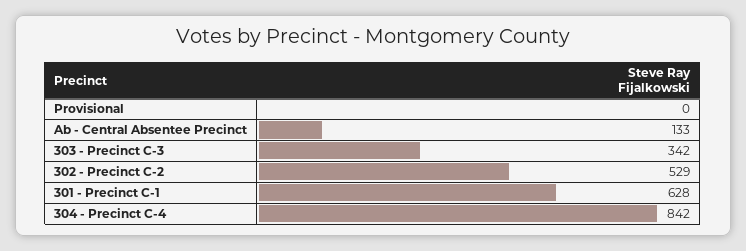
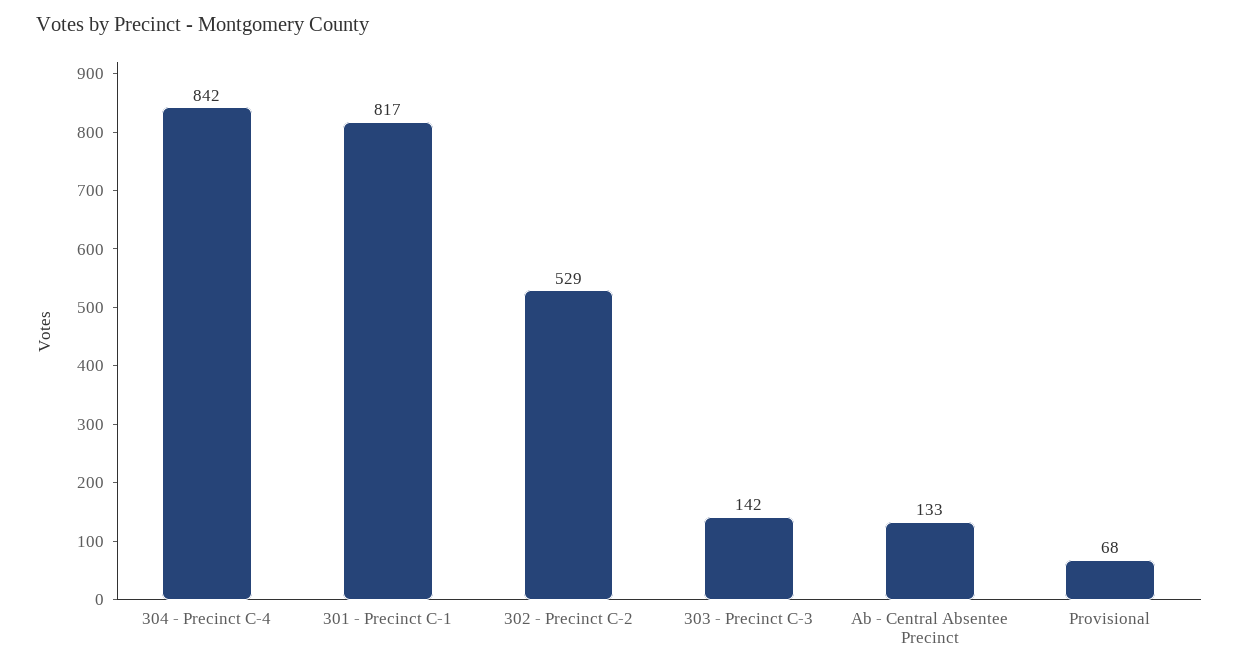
  {
-   "Provisional": 0,
+   "Provisional": 68,
    "Ab - Central Absentee Precinct": 133,
-   "303 - Precinct C-3": 342,
+   "303 - Precinct C-3": 142,
    "302 - Precinct C-2": 529,
-   "301 - Precinct C-1": 628,
+   "301 - Precinct C-1": 817,
    "304 - Precinct C-4": 842
  }

